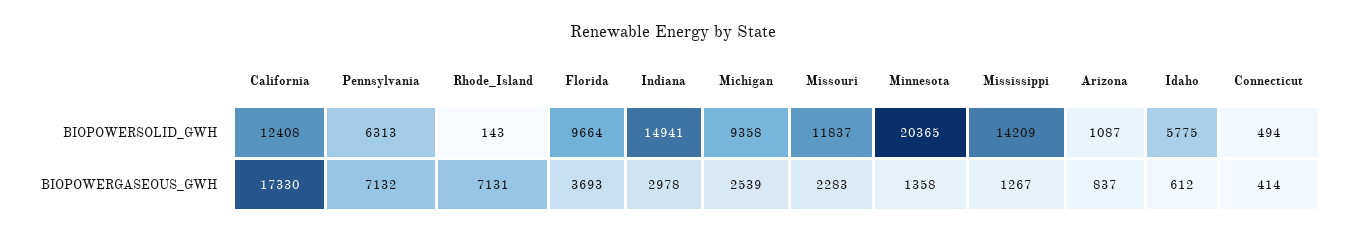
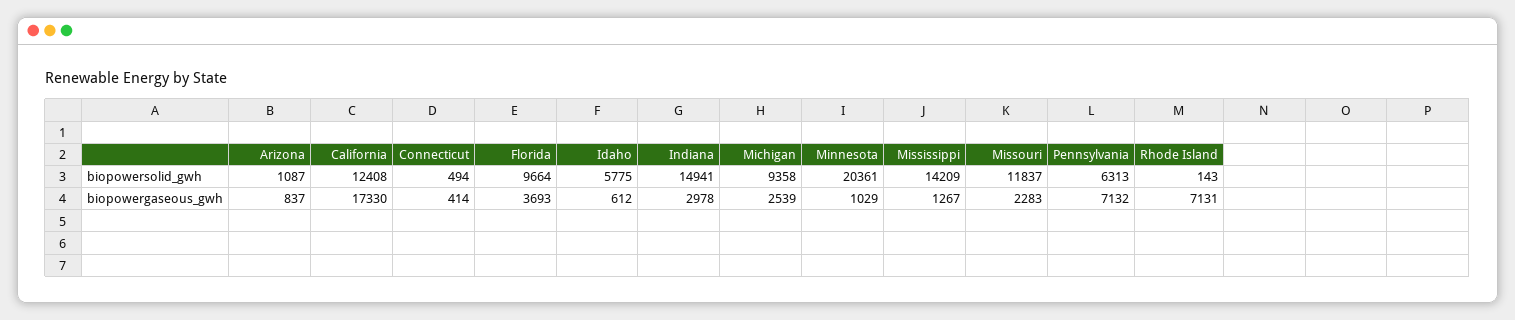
  {
    "California": {
      "BIOPOWERSOLID_GWH": 12408,
      "BIOPOWERGASEOUS_GWH": 17330
    },
    "Pennsylvania": {
      "BIOPOWERSOLID_GWH": 6313,
      "BIOPOWERGASEOUS_GWH": 7132
    },
    "Rhode_Island": {
      "BIOPOWERSOLID_GWH": 143,
      "BIOPOWERGASEOUS_GWH": 7131
    },
    "Florida": {
      "BIOPOWERSOLID_GWH": 9664,
      "BIOPOWERGASEOUS_GWH": 3693
    },
    "Indiana": {
      "BIOPOWERSOLID_GWH": 14941,
      "BIOPOWERGASEOUS_GWH": 2978
    },
    "Michigan": {
      "BIOPOWERSOLID_GWH": 9358,
      "BIOPOWERGASEOUS_GWH": 2539
    },
    "Missouri": {
      "BIOPOWERSOLID_GWH": 11837,
      "BIOPOWERGASEOUS_GWH": 2283
    },
    "Minnesota": {
-     "BIOPOWERSOLID_GWH": 20365,
+     "BIOPOWERSOLID_GWH": 20361,
-     "BIOPOWERGASEOUS_GWH": 1358
+     "BIOPOWERGASEOUS_GWH": 1029
    },
    "Mississippi": {
      "BIOPOWERSOLID_GWH": 14209,
      "BIOPOWERGASEOUS_GWH": 1267
    },
    "Arizona": {
      "BIOPOWERSOLID_GWH": 1087,
      "BIOPOWERGASEOUS_GWH": 837
    },
    "Idaho": {
      "BIOPOWERSOLID_GWH": 5775,
      "BIOPOWERGASEOUS_GWH": 612
    },
    "Connecticut": {
      "BIOPOWERSOLID_GWH": 494,
      "BIOPOWERGASEOUS_GWH": 414
    }
  }

